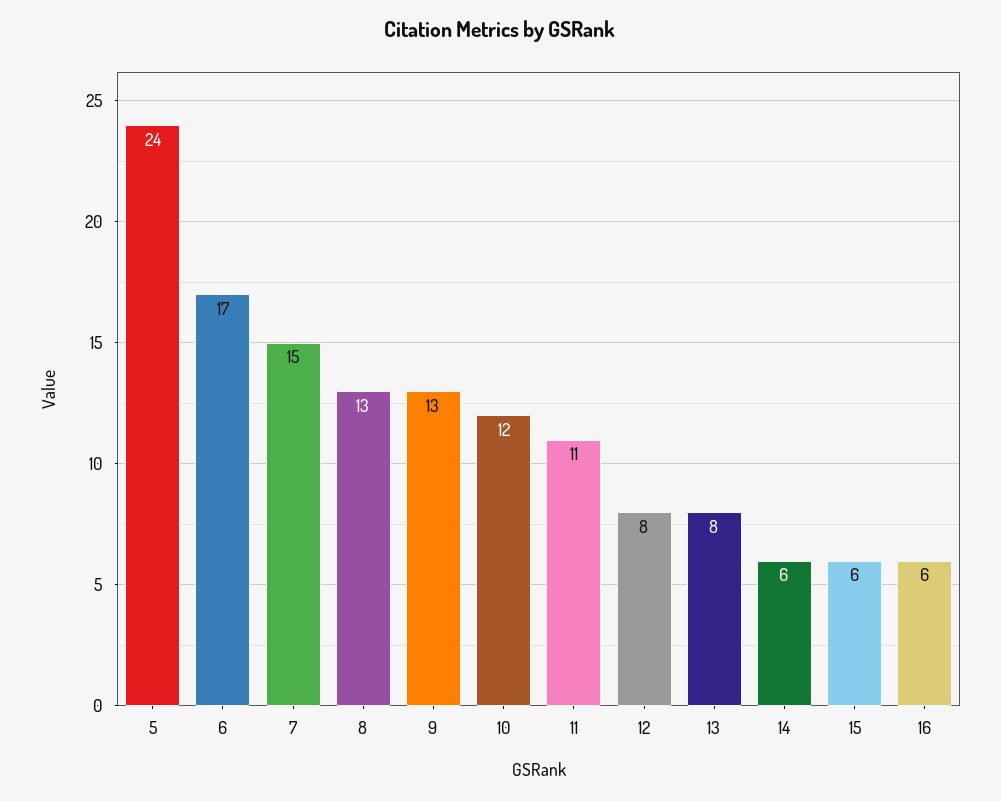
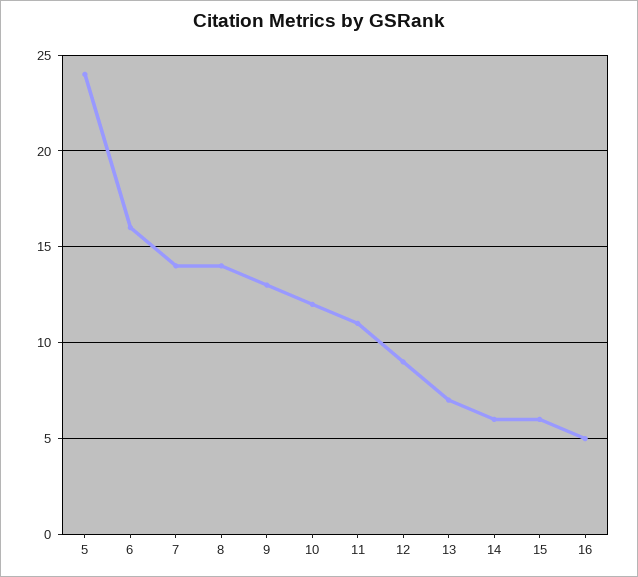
  {
    "5": 24,
-   "6": 17,
+   "6": 16,
-   "7": 15,
+   "7": 14,
-   "8": 13,
+   "8": 14,
    "9": 13,
    "10": 12,
    "11": 11,
-   "12": 8,
+   "12": 9,
-   "13": 8,
+   "13": 7,
    "14": 6,
    "15": 6,
-   "16": 6
+   "16": 5
  }

